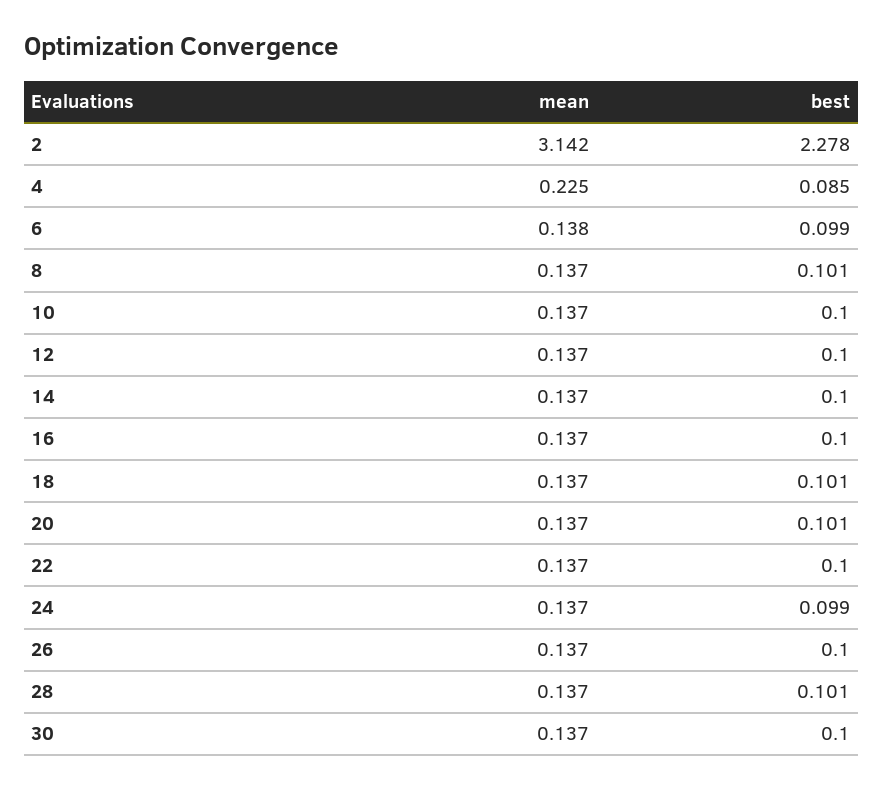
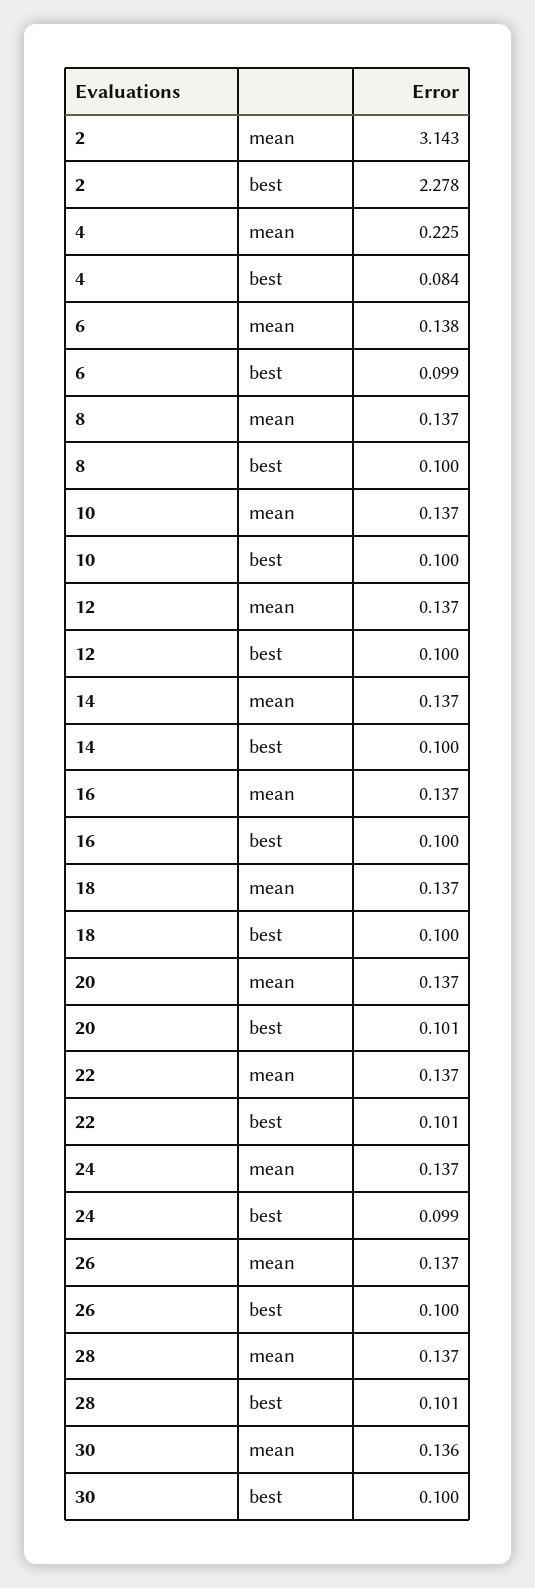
  {
    "mean": {
-     "2": 3.142,
+     "2": 3.143,
      "4": 0.225,
      "6": 0.138,
      "8": 0.137,
      "10": 0.137,
      "12": 0.137,
      "14": 0.137,
      "16": 0.137,
      "18": 0.137,
      "20": 0.137,
      "22": 0.137,
      "24": 0.137,
      "26": 0.137,
      "28": 0.137,
-     "30": 0.137
+     "30": 0.136
    },
    "best": {
      "2": 2.278,
-     "4": 0.085,
+     "4": 0.084,
      "6": 0.099,
-     "8": 0.101,
+     "8": 0.1,
      "10": 0.1,
      "12": 0.1,
      "14": 0.1,
      "16": 0.1,
-     "18": 0.101,
+     "18": 0.1,
      "20": 0.101,
-     "22": 0.1,
+     "22": 0.101,
      "24": 0.099,
      "26": 0.1,
      "28": 0.101,
      "30": 0.1
    }
  }

